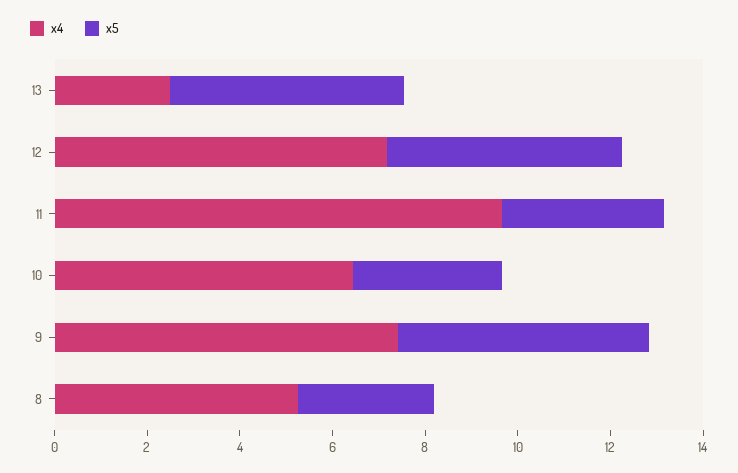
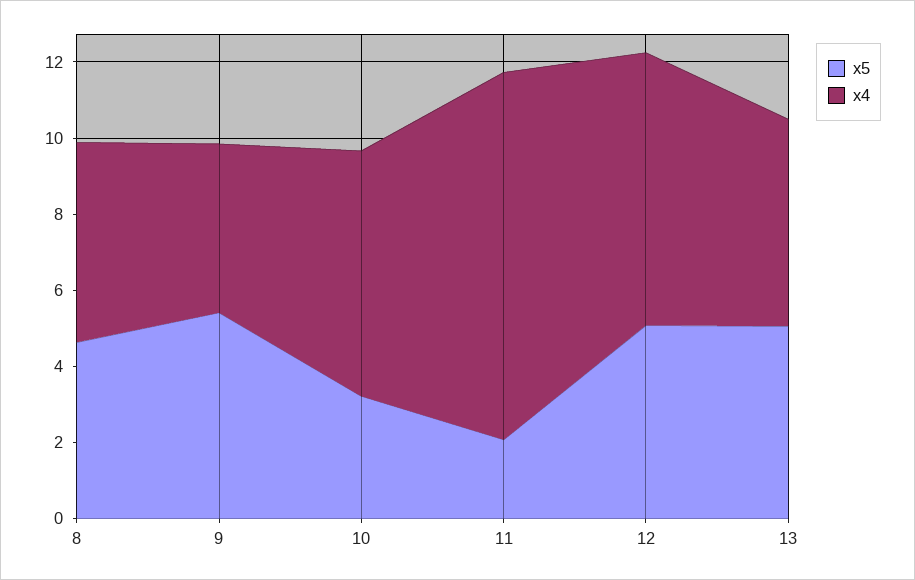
  {
    "x4": {
-     "13": 2.5,
+     "13": 5.5,
      "12": 7,
      "11": 9.5,
      "10": 6.5,
-     "9": 7.5,
+     "9": 4.5,
      "8": 5.5
    },
    "x5": {
      "13": 5,
      "12": 5,
-     "11": 3.5,
+     "11": 2,
      "10": 3,
      "9": 5.5,
-     "8": 3
+     "8": 4.5
    }
  }

